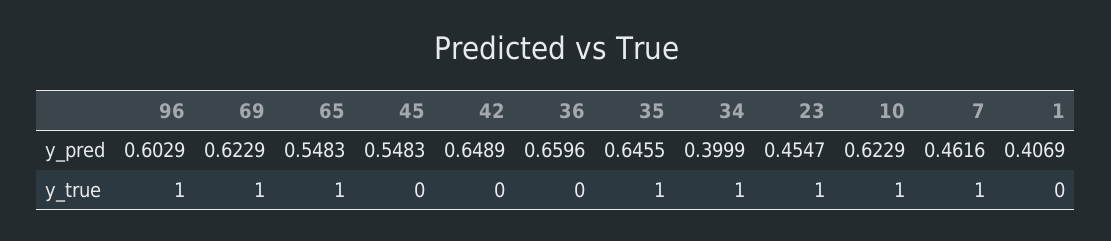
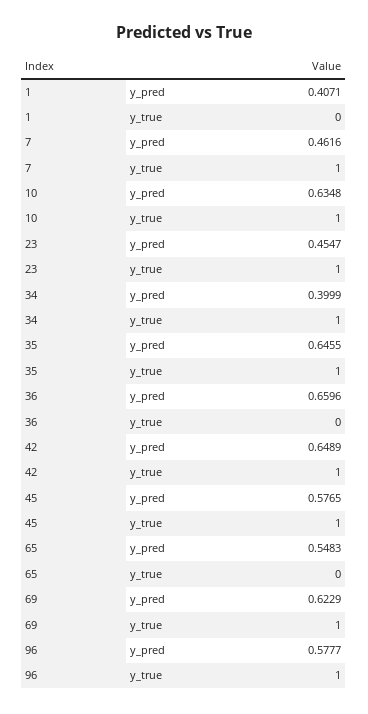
  {
    "96": {
-     "y_pred": 0.6029,
+     "y_pred": 0.5777,
      "y_true": 1
    },
    "69": {
      "y_pred": 0.6229,
      "y_true": 1
    },
    "65": {
      "y_pred": 0.5483,
-     "y_true": 1
+     "y_true": 0
    },
    "45": {
-     "y_pred": 0.5483,
+     "y_pred": 0.5765,
-     "y_true": 0
+     "y_true": 1
    },
    "42": {
      "y_pred": 0.6489,
-     "y_true": 0
+     "y_true": 1
    },
    "36": {
      "y_pred": 0.6596,
      "y_true": 0
    },
    "35": {
      "y_pred": 0.6455,
      "y_true": 1
    },
    "34": {
      "y_pred": 0.3999,
      "y_true": 1
    },
    "23": {
      "y_pred": 0.4547,
      "y_true": 1
    },
    "10": {
-     "y_pred": 0.6229,
+     "y_pred": 0.6348,
      "y_true": 1
    },
    "7": {
      "y_pred": 0.4616,
      "y_true": 1
    },
    "1": {
-     "y_pred": 0.4069,
+     "y_pred": 0.4071,
      "y_true": 0
    }
  }

